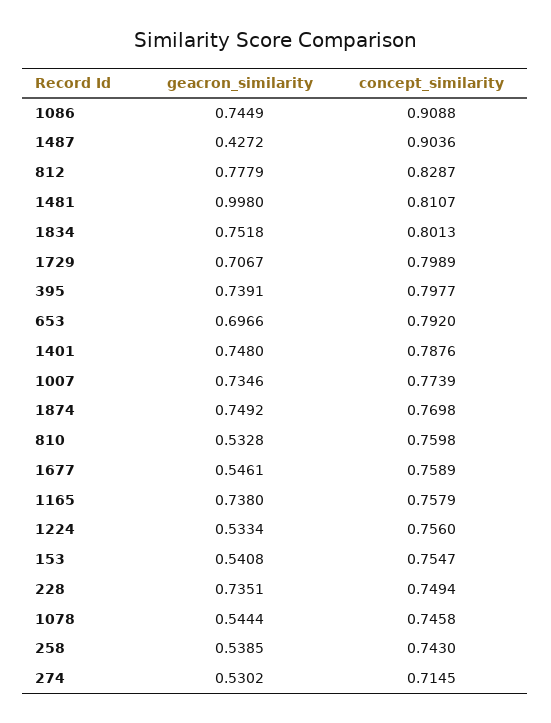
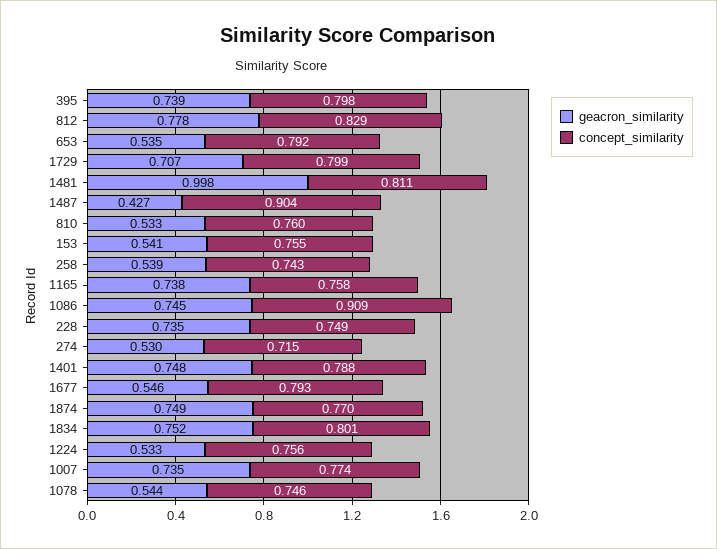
  {
    "geacron_similarity": {
      "1086": 0.7449,
      "1487": 0.4272,
      "812": 0.7779,
      "1481": 0.998,
      "1834": 0.7518,
      "1729": 0.7067,
      "395": 0.7391,
-     "653": 0.6966,
+     "653": 0.535,
      "1401": 0.748,
      "1007": 0.7346,
      "1874": 0.7492,
      "810": 0.5328,
      "1677": 0.5461,
      "1165": 0.738,
      "1224": 0.5334,
      "153": 0.5408,
      "228": 0.7351,
      "1078": 0.5444,
      "258": 0.5385,
      "274": 0.5302
    },
    "concept_similarity": {
      "1086": 0.9088,
      "1487": 0.9036,
      "812": 0.8287,
      "1481": 0.8107,
      "1834": 0.8013,
      "1729": 0.7989,
      "395": 0.7977,
      "653": 0.792,
      "1401": 0.7876,
      "1007": 0.7739,
      "1874": 0.7698,
      "810": 0.7598,
-     "1677": 0.7589,
+     "1677": 0.793,
      "1165": 0.7579,
      "1224": 0.756,
      "153": 0.7547,
      "228": 0.7494,
      "1078": 0.7458,
      "258": 0.743,
      "274": 0.7145
    }
  }

